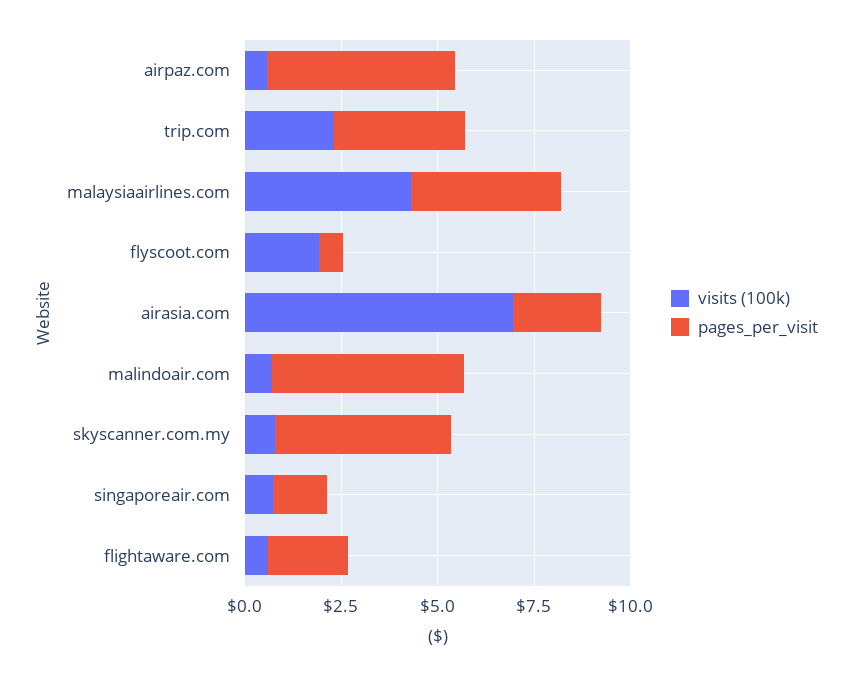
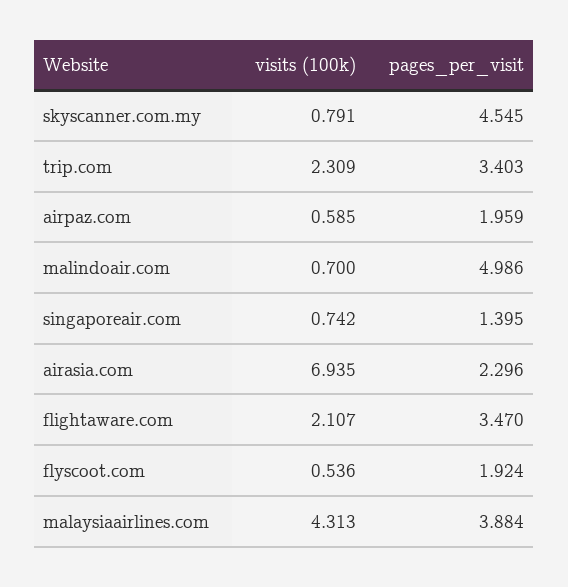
  {
    "visits (100k)": {
      "airpaz.com": 0.585,
      "trip.com": 2.309,
      "malaysiaairlines.com": 4.313,
-     "flyscoot.com": 2,
+     "flyscoot.com": 0.536,
      "airasia.com": 6.935,
      "malindoair.com": 0.7,
      "skyscanner.com.my": 0.791,
      "singaporeair.com": 0.742,
-     "flightaware.com": 0.5
+     "flightaware.com": 2.107
    },
    "pages_per_visit": {
-     "airpaz.com": 5,
+     "airpaz.com": 1.959,
      "trip.com": 3.403,
      "malaysiaairlines.com": 3.884,
-     "flyscoot.com": 0.5,
+     "flyscoot.com": 1.924,
      "airasia.com": 2.296,
      "malindoair.com": 4.986,
      "skyscanner.com.my": 4.545,
      "singaporeair.com": 1.395,
-     "flightaware.com": 2
+     "flightaware.com": 3.47
    }
  }

